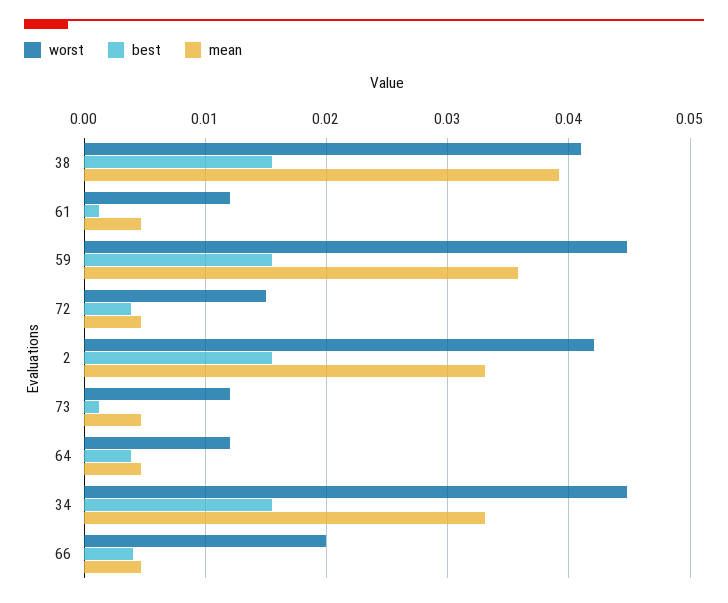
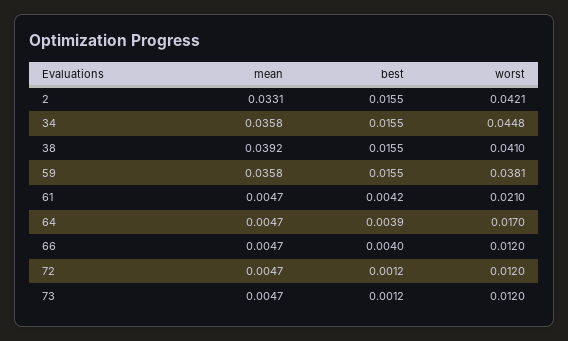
  {
    "worst": {
      "38": 0.041,
-     "61": 0.012,
+     "61": 0.021,
-     "59": 0.045,
+     "59": 0.0381,
-     "72": 0.015,
+     "72": 0.012,
      "2": 0.0421,
      "73": 0.012,
-     "64": 0.012,
+     "64": 0.017,
      "34": 0.0448,
-     "66": 0.02
+     "66": 0.012
    },
    "best": {
      "38": 0.0155,
-     "61": 0.001,
+     "61": 0.0042,
      "59": 0.0155,
-     "72": 0.004,
+     "72": 0.0012,
      "2": 0.0155,
      "73": 0.0012,
      "64": 0.0039,
      "34": 0.0155,
      "66": 0.004
    },
    "mean": {
      "38": 0.0392,
      "61": 0.0047,
      "59": 0.0358,
      "72": 0.0047,
      "2": 0.0331,
      "73": 0.0047,
      "64": 0.0047,
-     "34": 0.033,
+     "34": 0.0358,
      "66": 0.0047
    }
  }

